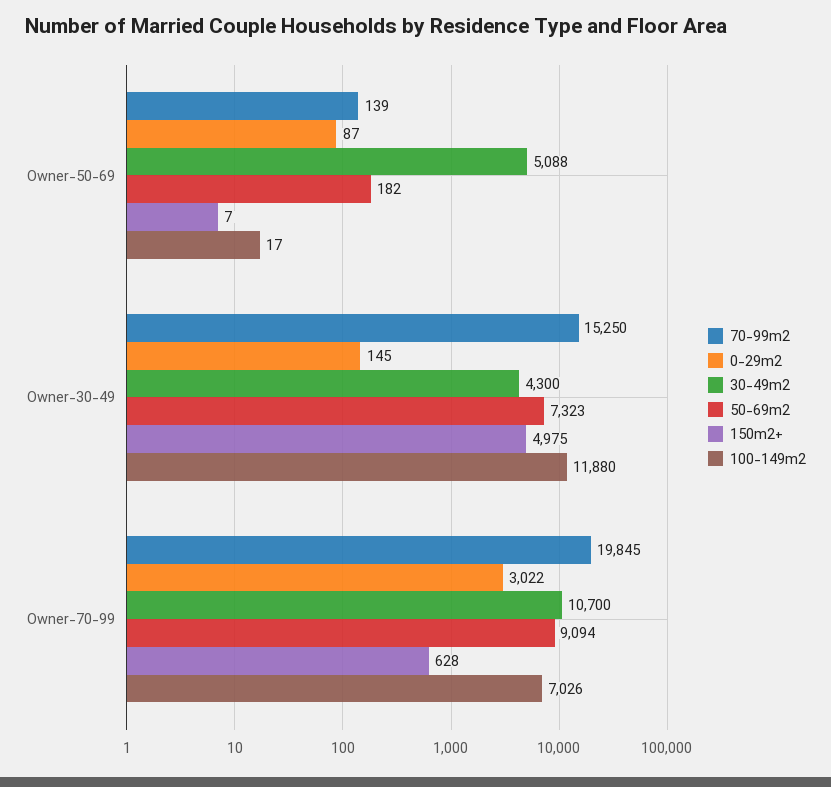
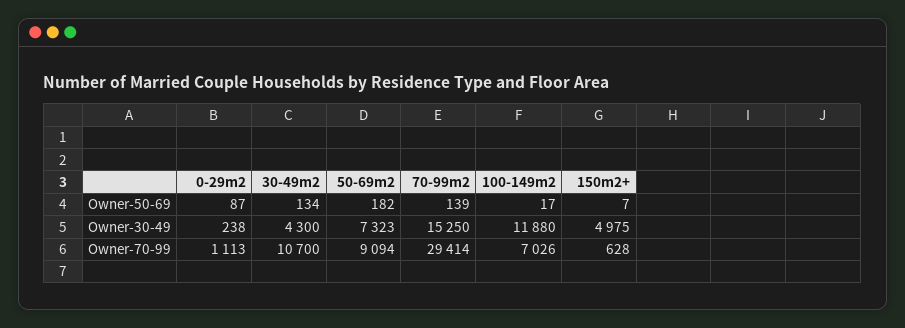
  {
    "70-99m2": {
      "Owner-50-69": 139,
      "Owner-30-49": 15250,
-     "Owner-70-99": 19845
+     "Owner-70-99": 29414
    },
    "0-29m2": {
      "Owner-50-69": 87,
-     "Owner-30-49": 145,
+     "Owner-30-49": 238,
-     "Owner-70-99": 3022
+     "Owner-70-99": 1113
    },
    "30-49m2": {
-     "Owner-50-69": 5088,
+     "Owner-50-69": 134,
      "Owner-30-49": 4300,
      "Owner-70-99": 10700
    },
    "50-69m2": {
      "Owner-50-69": 182,
      "Owner-30-49": 7323,
      "Owner-70-99": 9094
    },
    "150m2+": {
      "Owner-50-69": 7,
      "Owner-30-49": 4975,
      "Owner-70-99": 628
    },
    "100-149m2": {
      "Owner-50-69": 17,
      "Owner-30-49": 11880,
      "Owner-70-99": 7026
    }
  }

